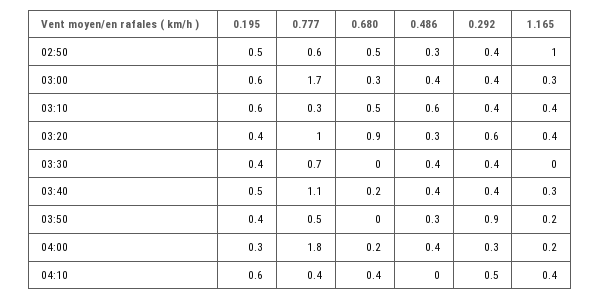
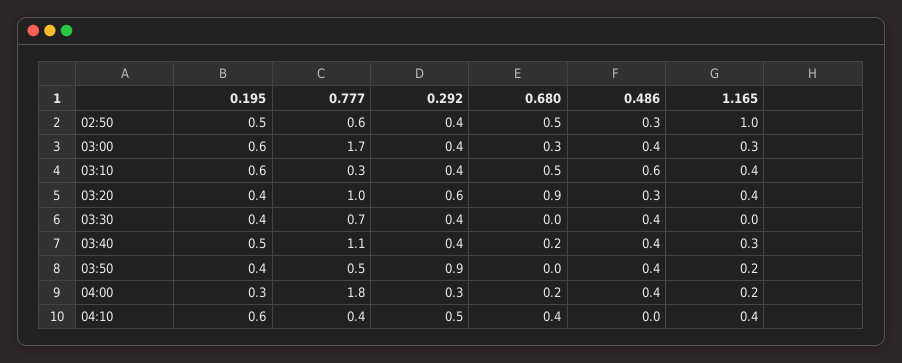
  {
    "0.195": {
      "02:50": 0.5,
      "03:00": 0.6,
      "03:10": 0.6,
      "03:20": 0.4,
      "03:30": 0.4,
      "03:40": 0.5,
      "03:50": 0.4,
      "04:00": 0.3,
      "04:10": 0.6
    },
    "0.777": {
      "02:50": 0.6,
      "03:00": 1.7,
      "03:10": 0.3,
      "03:20": 1,
      "03:30": 0.7,
      "03:40": 1.1,
      "03:50": 0.5,
      "04:00": 1.8,
      "04:10": 0.4
    },
    "0.680": {
      "02:50": 0.5,
      "03:00": 0.3,
      "03:10": 0.5,
      "03:20": 0.9,
      "03:30": 0,
      "03:40": 0.2,
      "03:50": 0,
      "04:00": 0.2,
      "04:10": 0.4
    },
    "0.486": {
      "02:50": 0.3,
      "03:00": 0.4,
      "03:10": 0.6,
      "03:20": 0.3,
      "03:30": 0.4,
      "03:40": 0.4,
-     "03:50": 0.3,
+     "03:50": 0.4,
      "04:00": 0.4,
      "04:10": 0
    },
    "0.292": {
      "02:50": 0.4,
      "03:00": 0.4,
      "03:10": 0.4,
      "03:20": 0.6,
      "03:30": 0.4,
      "03:40": 0.4,
      "03:50": 0.9,
      "04:00": 0.3,
      "04:10": 0.5
    },
    "1.165": {
      "02:50": 1,
      "03:00": 0.3,
      "03:10": 0.4,
      "03:20": 0.4,
      "03:30": 0,
      "03:40": 0.3,
      "03:50": 0.2,
      "04:00": 0.2,
      "04:10": 0.4
    }
  }

